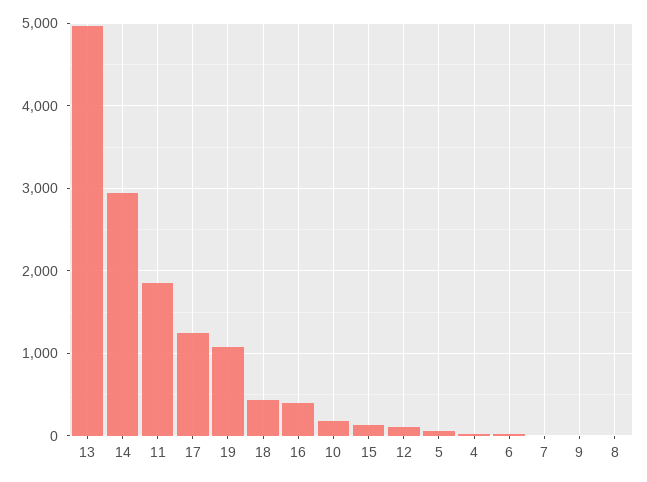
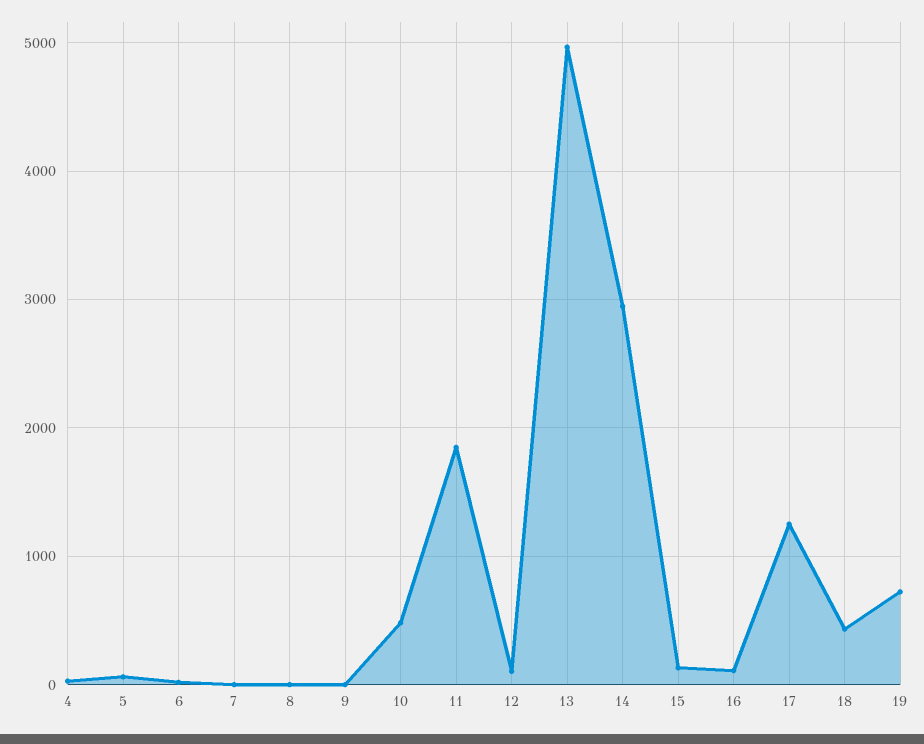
  {
    "13": 5000,
    "14": 2900,
    "11": 1800,
    "17": 1300,
-   "19": 1100,
+   "19": 700,
    "18": 400,
-   "16": 400,
+   "16": 100,
-   "10": 200,
+   "10": 500,
    "15": 100,
    "12": 100,
    "5": 100,
    "4": 0,
    "6": 0,
    "7": 0,
    "9": 0,
    "8": 0
  }

